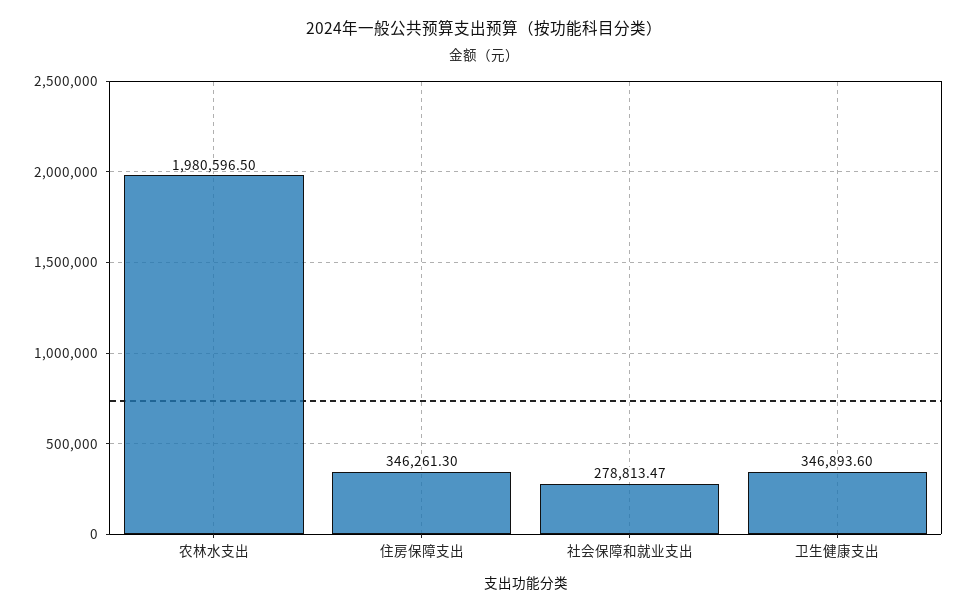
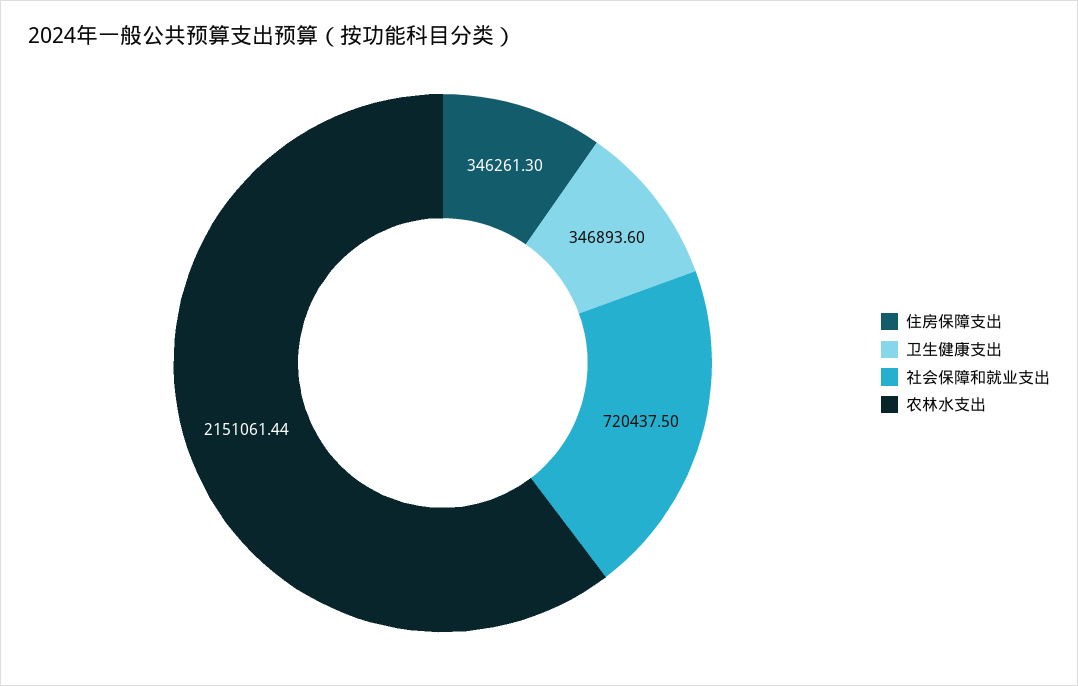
  {
-   "农林水支出": 1980596.5,
+   "农林水支出": 2151061.44,
    "住房保障支出": 346261.3,
-   "社会保障和就业支出": 278813.47,
+   "社会保障和就业支出": 720437.5,
    "卫生健康支出": 346893.6
  }

